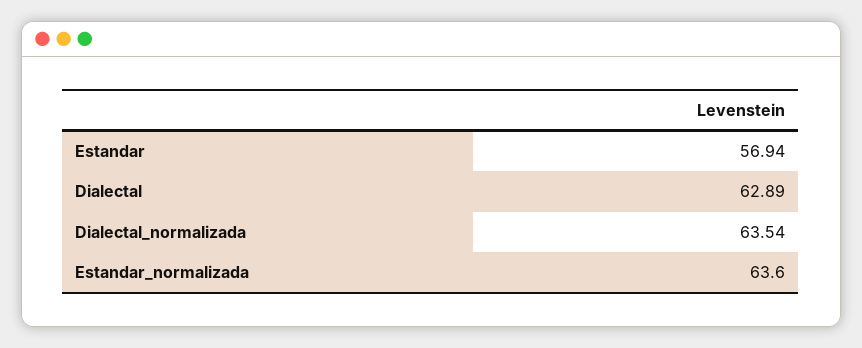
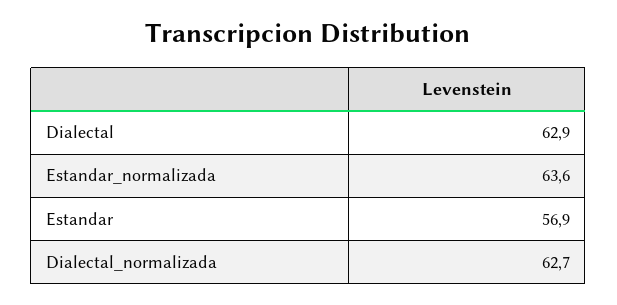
  {
    "Estandar": 56.94,
    "Dialectal": 62.89,
-   "Dialectal_normalizada": 63.54,
+   "Dialectal_normalizada": 62.7,
    "Estandar_normalizada": 63.6
  }

